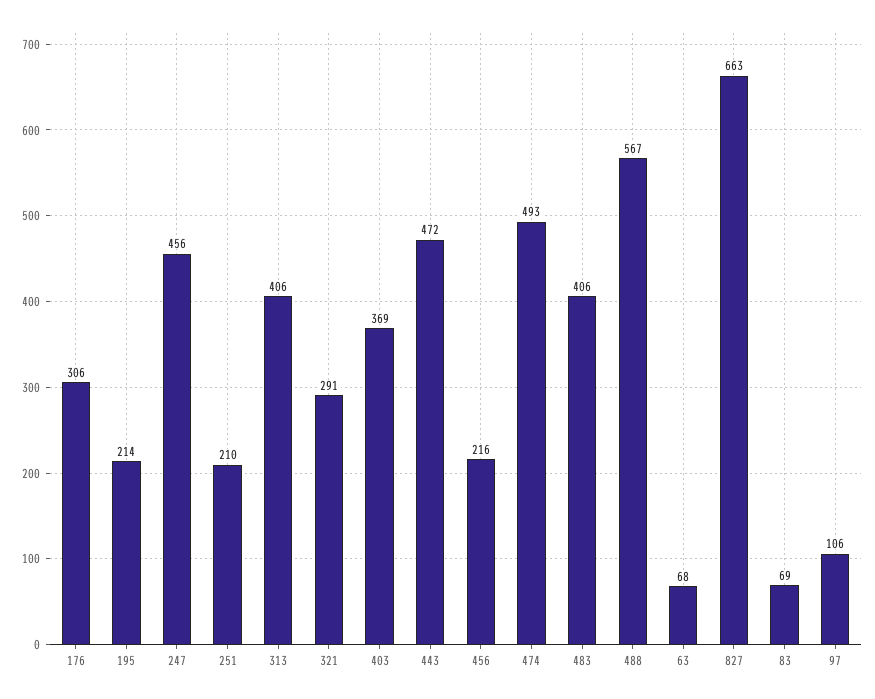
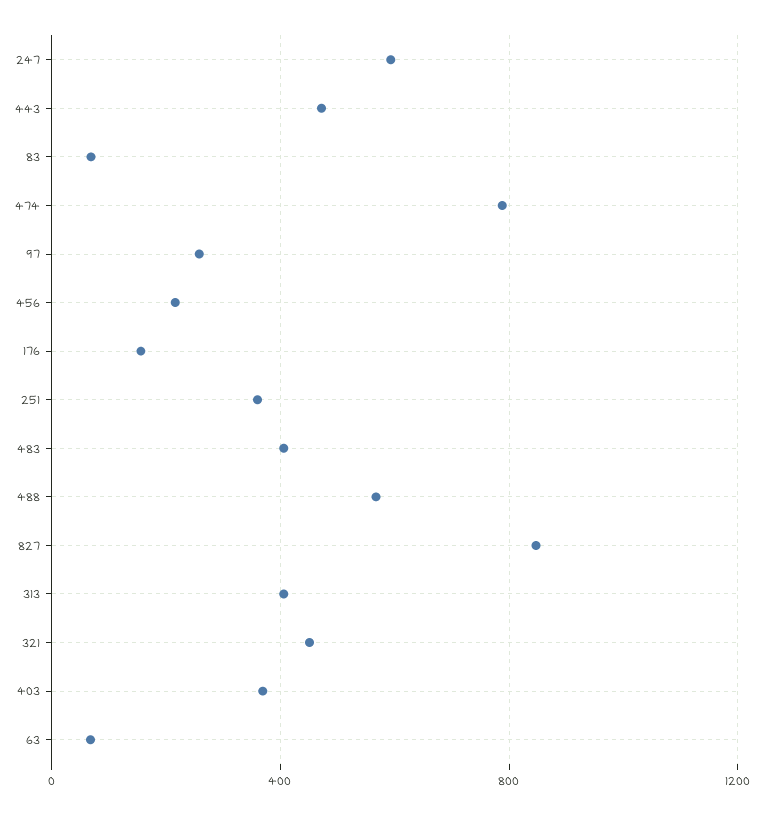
  {
-   "176": 306,
+   "176": 150,
-   "195": 214,
-   "247": 456,
+   "247": 600,
-   "251": 210,
+   "251": 350,
    "313": 406,
-   "321": 291,
+   "321": 450,
    "403": 369,
    "443": 472,
    "456": 216,
-   "474": 493,
+   "474": 800,
    "483": 406,
    "488": 567,
    "63": 68,
-   "827": 663,
+   "827": 850,
    "83": 69,
-   "97": 106
+   "97": 250
  }

